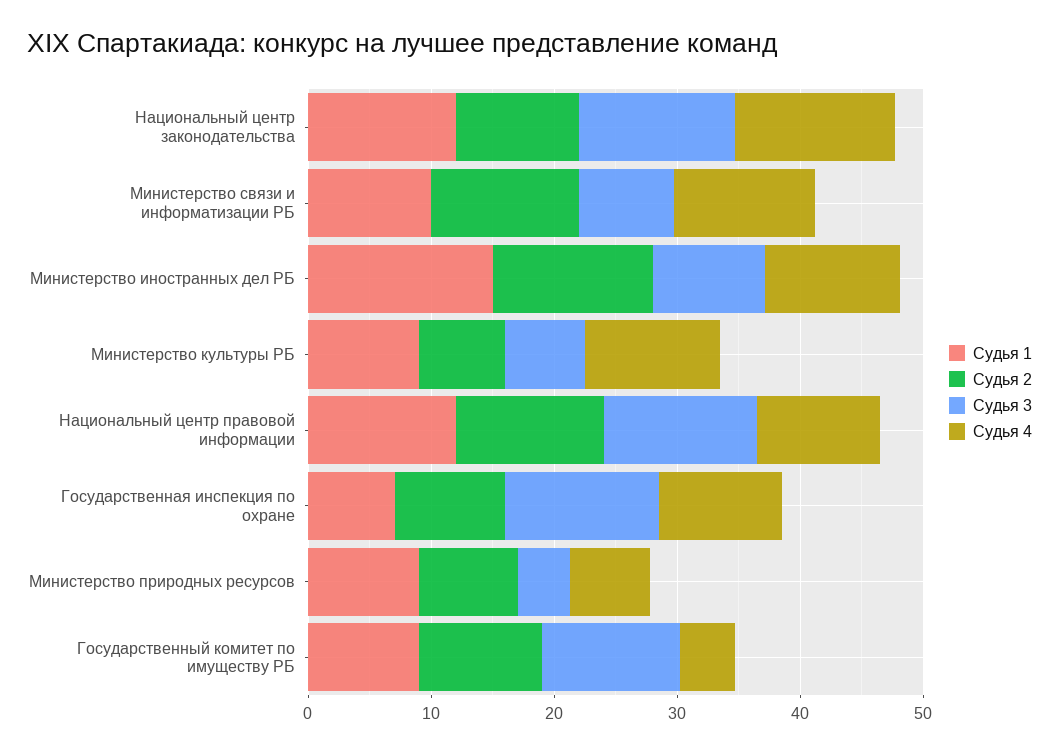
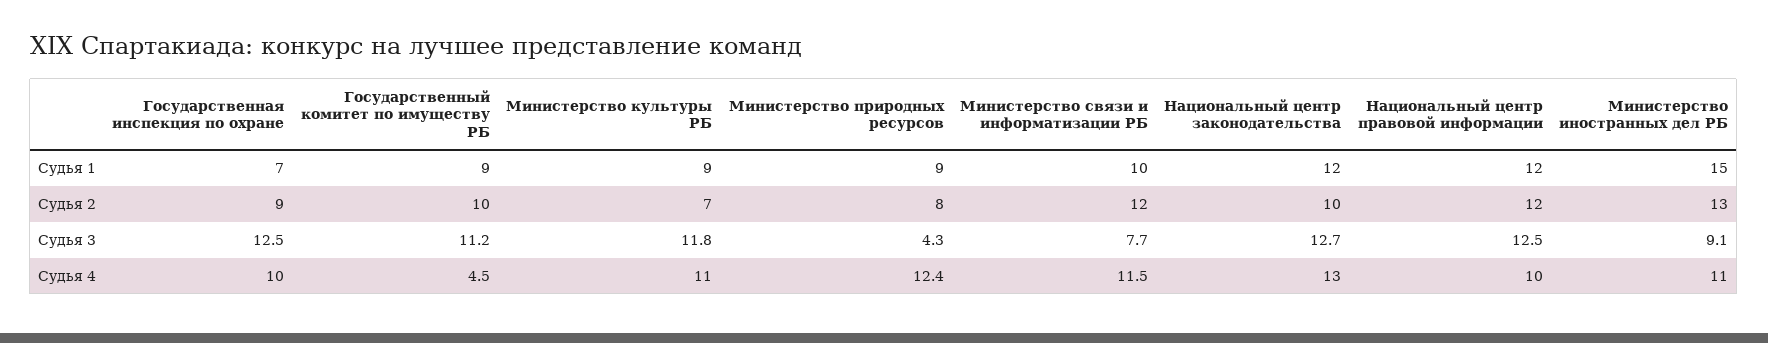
  {
    "Судья 1": {
      "Национальный центр законодательства": 12,
      "Министерство связи и информатизации РБ": 10,
      "Министерство иностранных дел РБ": 15,
      "Министерство культуры РБ": 9,
      "Национальный центр правовой информации": 12,
      "Государственная инспекция по охране": 7,
      "Министерство природных ресурсов": 9,
      "Государственный комитет по имуществу РБ": 9
    },
    "Судья 2": {
      "Национальный центр законодательства": 10,
      "Министерство связи и информатизации РБ": 12,
      "Министерство иностранных дел РБ": 13,
      "Министерство культуры РБ": 7,
      "Национальный центр правовой информации": 12,
      "Государственная инспекция по охране": 9,
      "Министерство природных ресурсов": 8,
      "Государственный комитет по имуществу РБ": 10
    },
    "Судья 3": {
      "Национальный центр законодательства": 12.7,
      "Министерство связи и информатизации РБ": 7.7,
      "Министерство иностранных дел РБ": 9.1,
-     "Министерство культуры РБ": 6,
+     "Министерство культуры РБ": 11.8,
      "Национальный центр правовой информации": 12.5,
      "Государственная инспекция по охране": 12.5,
      "Министерство природных ресурсов": 4.3,
      "Государственный комитет по имуществу РБ": 11.2
    },
    "Судья 4": {
      "Национальный центр законодательства": 13,
      "Министерство связи и информатизации РБ": 11.5,
      "Министерство иностранных дел РБ": 11,
      "Министерство культуры РБ": 11,
      "Национальный центр правовой информации": 10,
      "Государственная инспекция по охране": 10,
-     "Министерство природных ресурсов": 6,
+     "Министерство природных ресурсов": 12.4,
      "Государственный комитет по имуществу РБ": 4.5
    }
  }

